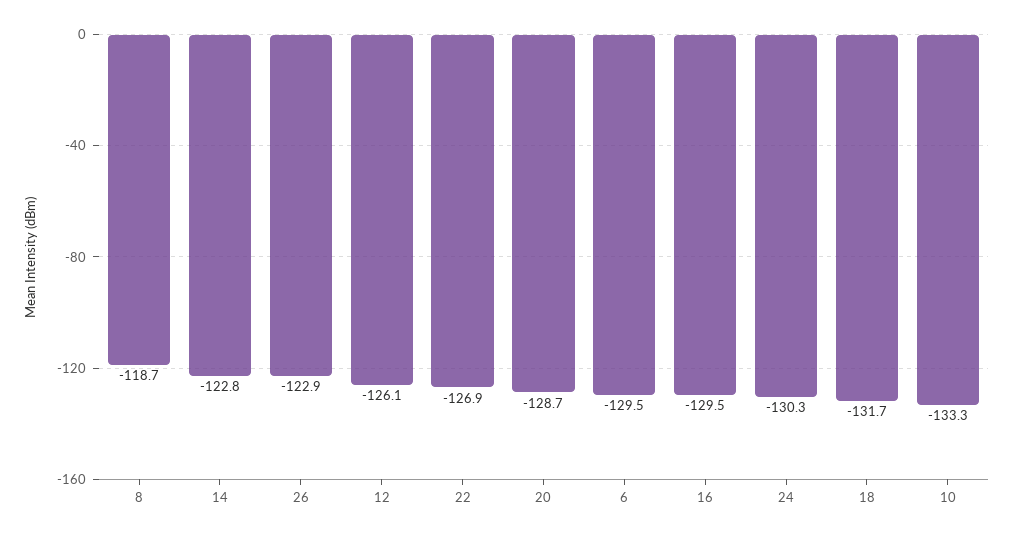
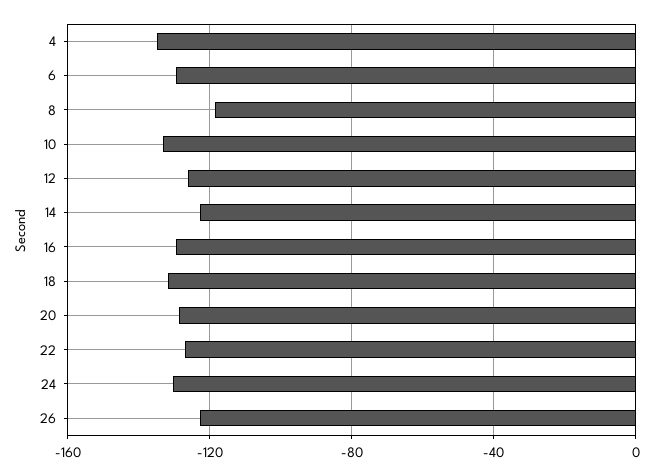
  {
    "8": -118.7,
    "14": -122.8,
    "26": -122.9,
    "12": -126.1,
    "22": -126.9,
    "20": -128.7,
    "6": -129.5,
    "16": -129.5,
    "24": -130.3,
    "18": -131.7,
-   "10": -133.3
+   "10": -133.3,
+   "4": -135
  }

